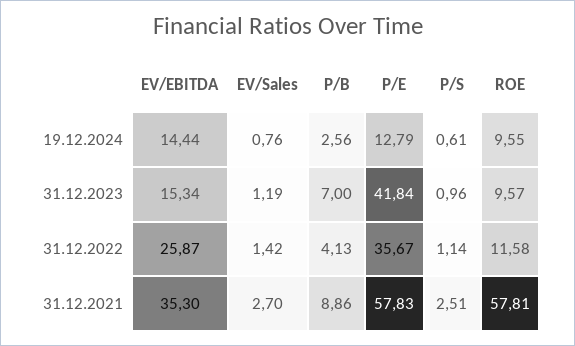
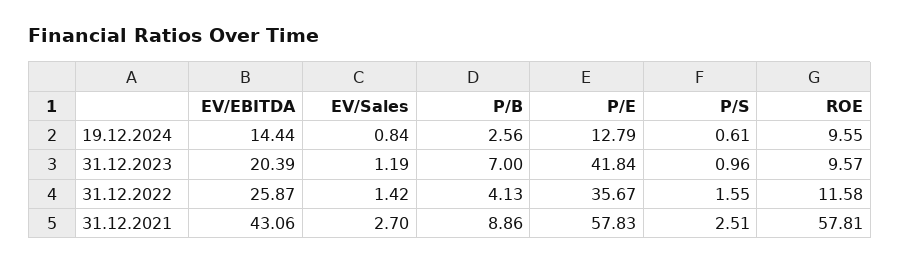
  {
    "EV/EBITDA": {
      "19.12.2024": 14.44,
-     "31.12.2023": 15.34,
+     "31.12.2023": 20.39,
      "31.12.2022": 25.87,
-     "31.12.2021": 35.3
+     "31.12.2021": 43.06
    },
    "EV/Sales": {
-     "19.12.2024": 0.76,
+     "19.12.2024": 0.84,
      "31.12.2023": 1.19,
      "31.12.2022": 1.42,
      "31.12.2021": 2.7
    },
    "P/B": {
      "19.12.2024": 2.56,
      "31.12.2023": 7,
      "31.12.2022": 4.13,
      "31.12.2021": 8.86
    },
    "P/E": {
      "19.12.2024": 12.79,
      "31.12.2023": 41.84,
      "31.12.2022": 35.67,
      "31.12.2021": 57.83
    },
    "P/S": {
      "19.12.2024": 0.61,
      "31.12.2023": 0.96,
-     "31.12.2022": 1.14,
+     "31.12.2022": 1.55,
      "31.12.2021": 2.51
    },
    "ROE": {
      "19.12.2024": 9.55,
      "31.12.2023": 9.57,
      "31.12.2022": 11.58,
      "31.12.2021": 57.81
    }
  }

